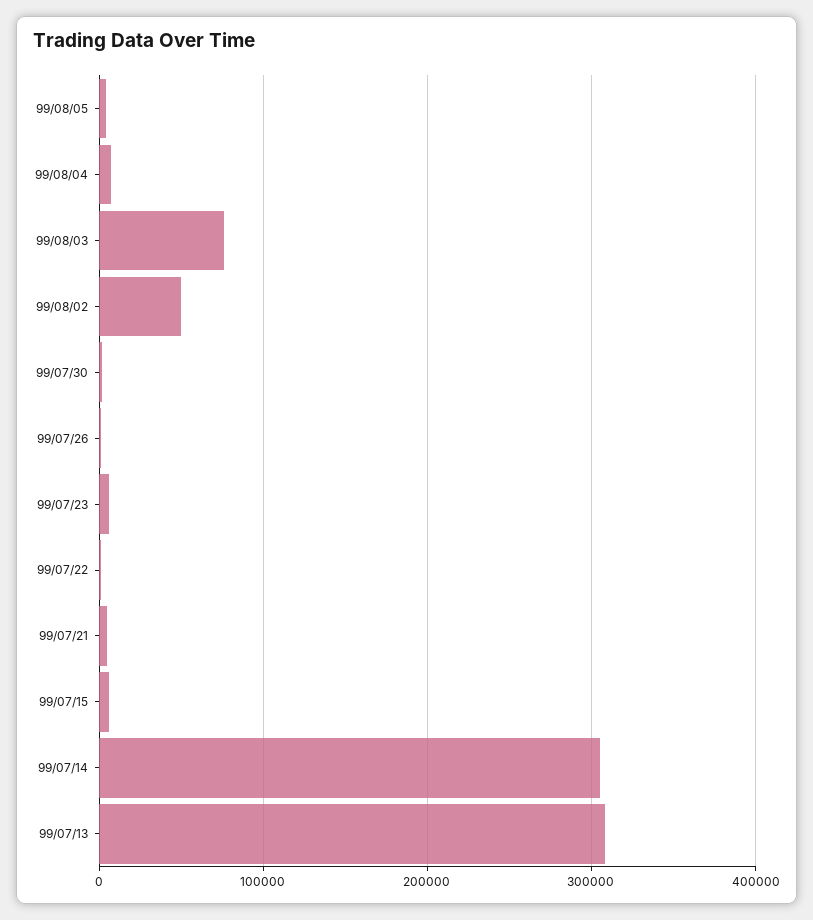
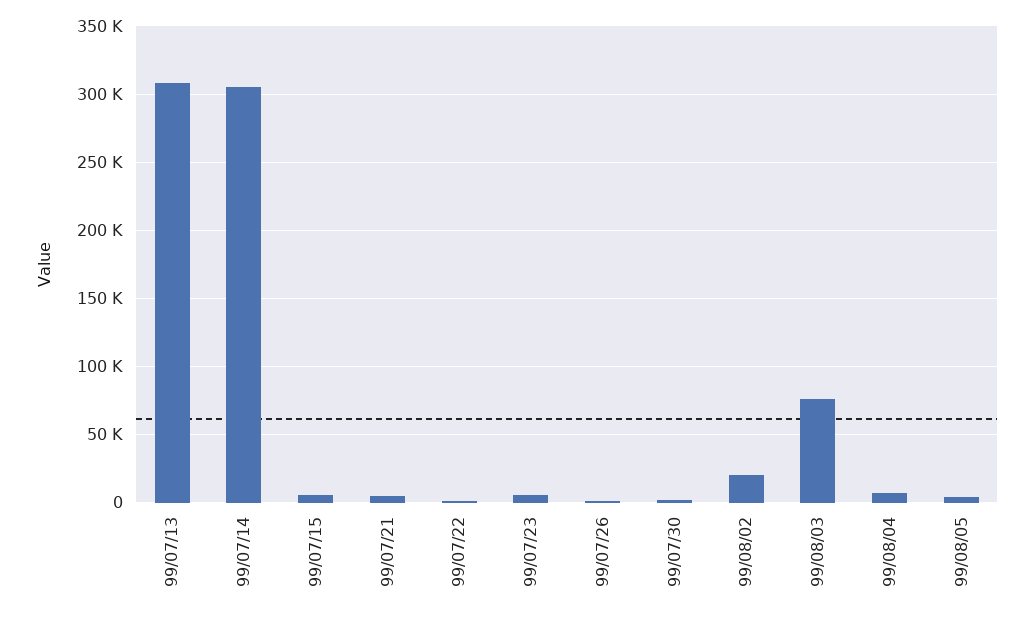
  {
    "99/08/05": 5000,
    "99/08/04": 5000,
    "99/08/03": 75000,
-   "99/08/02": 50000,
+   "99/08/02": 20000,
    "99/07/30": 0,
    "99/07/26": 0,
    "99/07/23": 5000,
    "99/07/22": 0,
    "99/07/21": 5000,
    "99/07/15": 5000,
    "99/07/14": 305000,
    "99/07/13": 310000
  }

